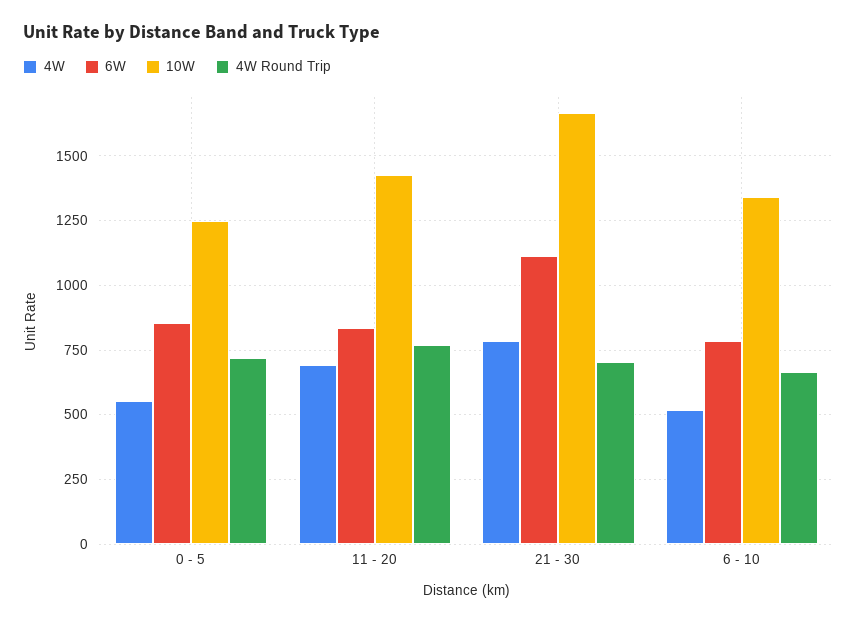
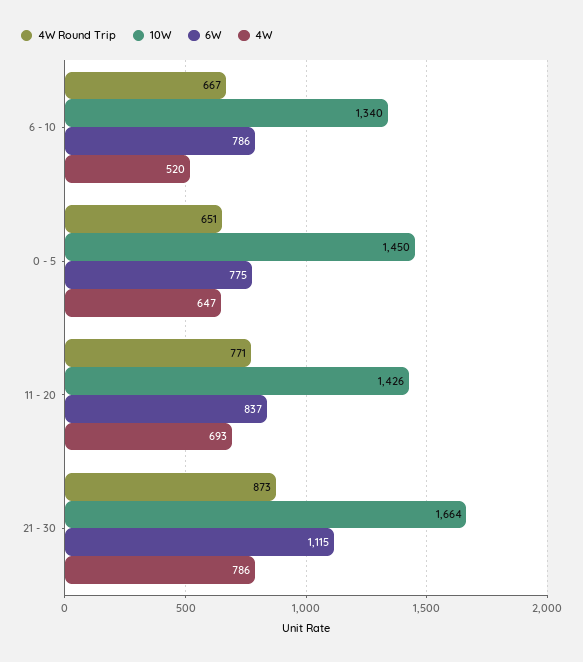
  {
    "4W": {
-     "0 - 5": 550,
+     "0 - 5": 647,
      "11 - 20": 693,
      "21 - 30": 786,
      "6 - 10": 520
    },
    "6W": {
-     "0 - 5": 850,
+     "0 - 5": 775,
      "11 - 20": 837,
      "21 - 30": 1115,
      "6 - 10": 786
    },
    "10W": {
-     "0 - 5": 1250,
+     "0 - 5": 1450,
      "11 - 20": 1426,
      "21 - 30": 1664,
      "6 - 10": 1340
    },
    "4W Round Trip": {
-     "0 - 5": 725,
+     "0 - 5": 651,
      "11 - 20": 771,
-     "21 - 30": 700,
+     "21 - 30": 873,
      "6 - 10": 667
    }
  }

